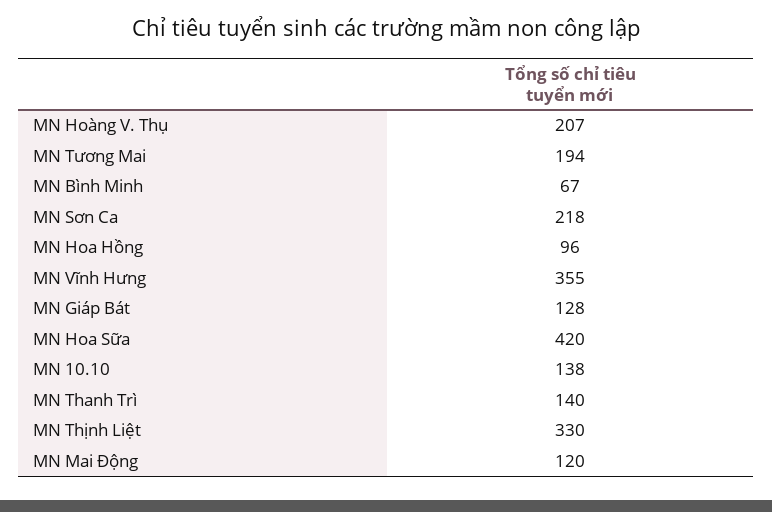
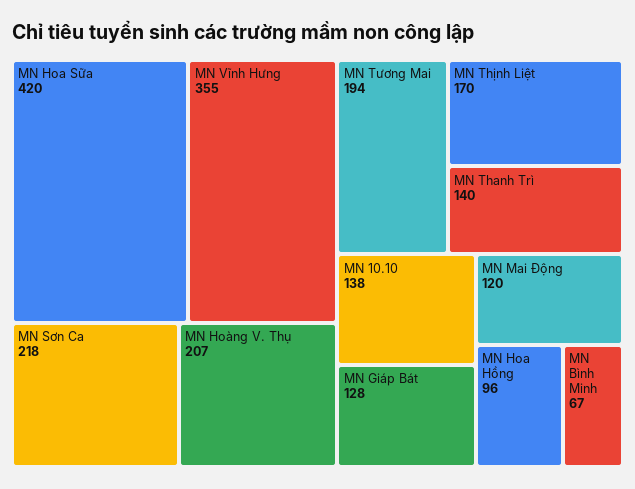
  {
    "MN Hoàng V. Thụ": 207,
    "MN Tương Mai": 194,
    "MN Bình Minh": 67,
    "MN Sơn Ca": 218,
    "MN Hoa Hồng": 96,
    "MN Vĩnh Hưng": 355,
    "MN Giáp Bát": 128,
    "MN Hoa Sữa": 420,
    "MN 10.10": 138,
    "MN Thanh Trì": 140,
-   "MN Thịnh Liệt": 330,
+   "MN Thịnh Liệt": 170,
    "MN Mai Động": 120
  }

